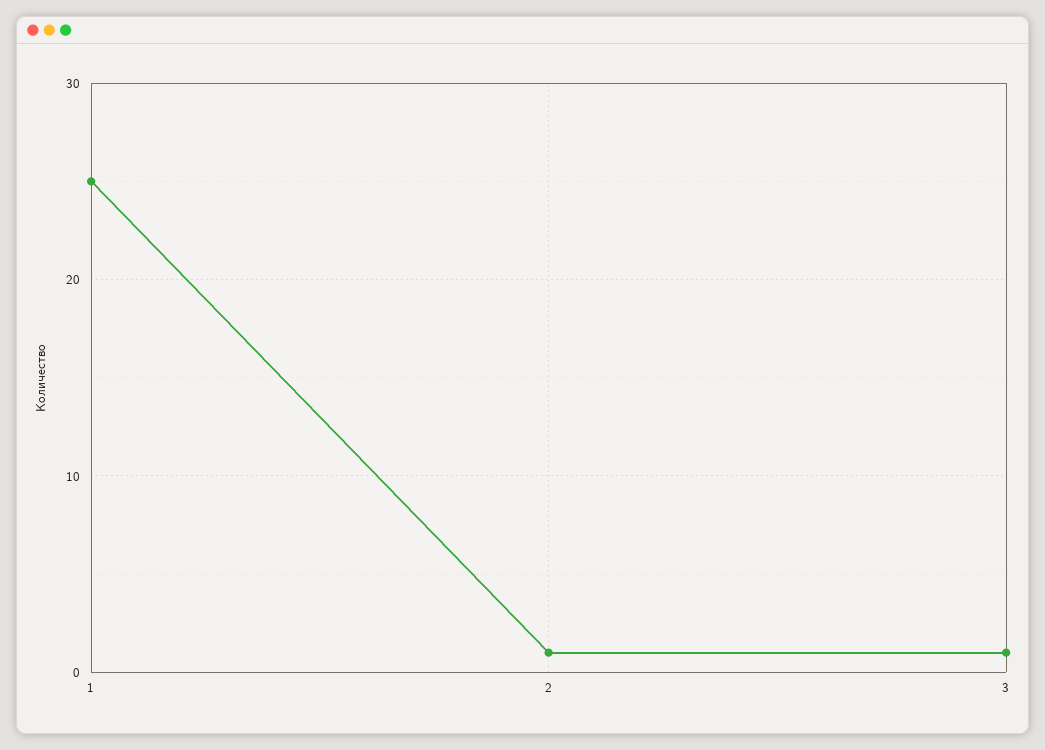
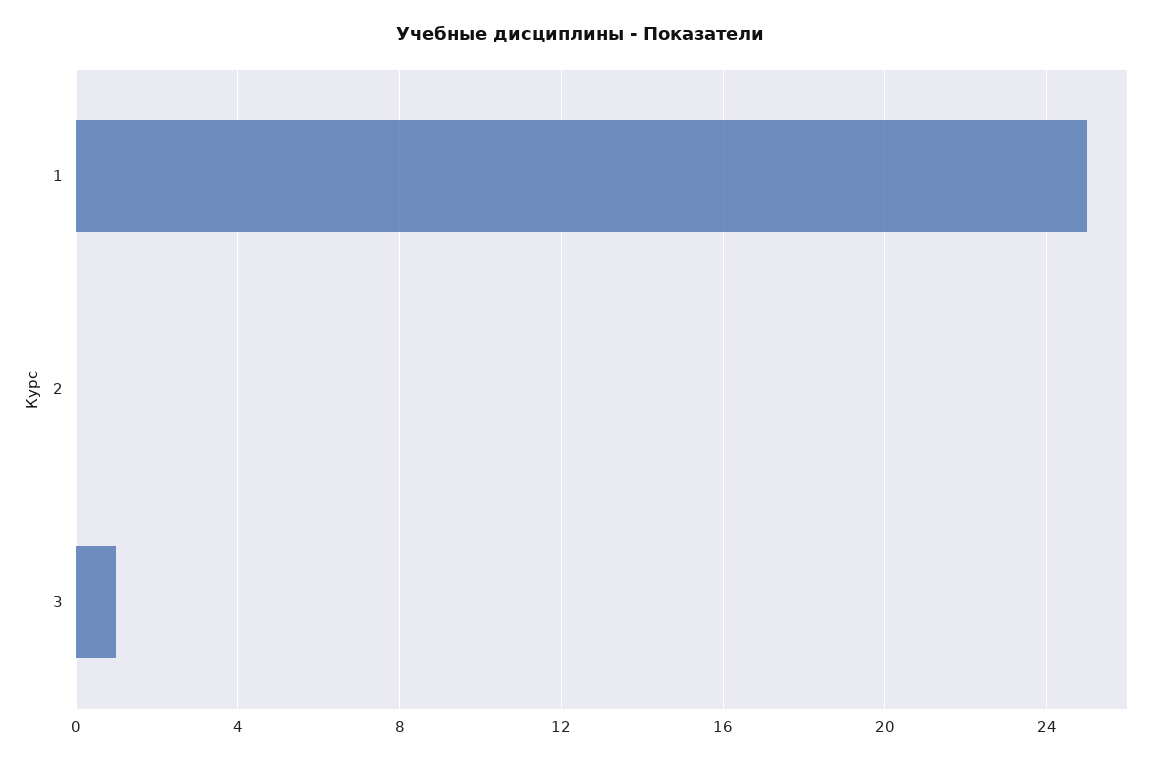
  {
    "1": 25,
-   "2": 1,
+   "2": 0,
    "3": 1
  }

